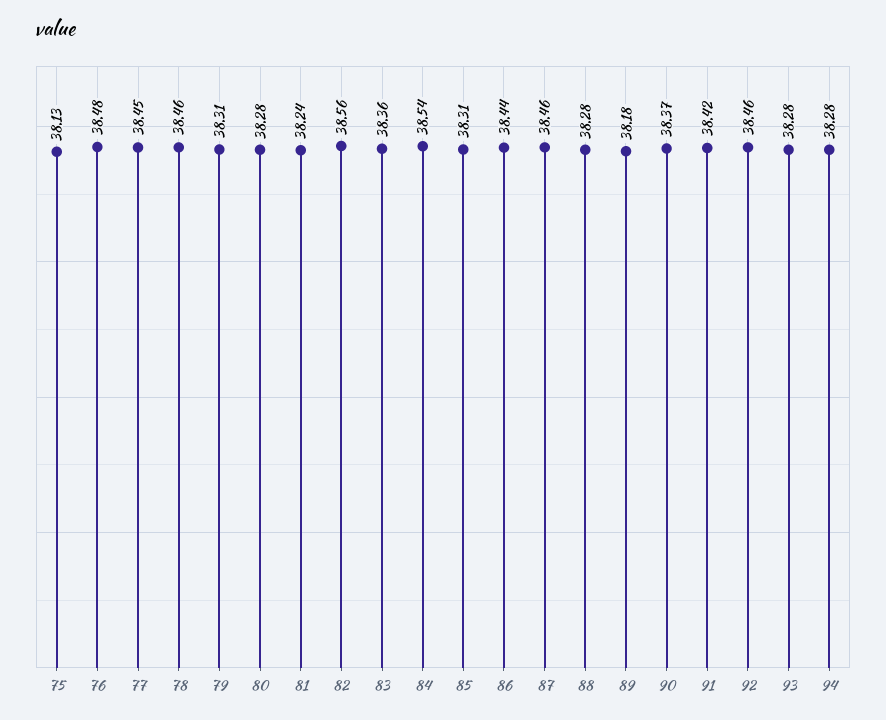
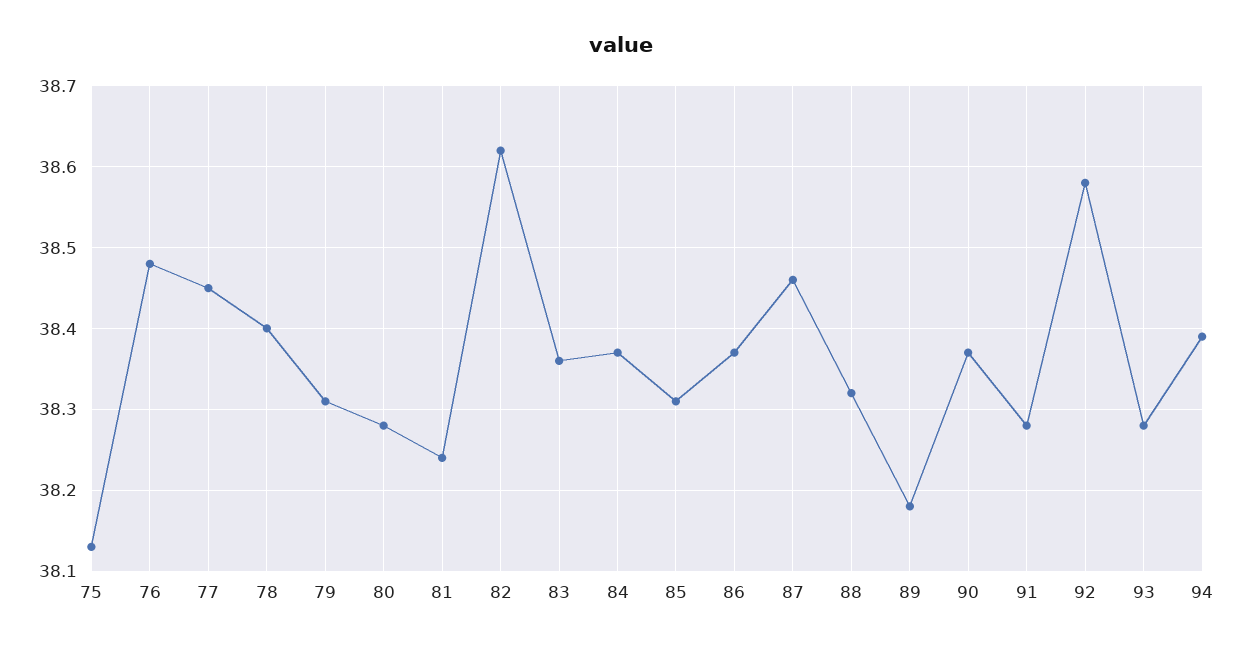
  {
    "75": 38.13,
    "76": 38.48,
    "77": 38.45,
-   "78": 38.46,
+   "78": 38.4,
    "79": 38.31,
    "80": 38.28,
    "81": 38.24,
-   "82": 38.56,
+   "82": 38.62,
    "83": 38.36,
-   "84": 38.54,
+   "84": 38.37,
    "85": 38.31,
-   "86": 38.44,
+   "86": 38.37,
    "87": 38.46,
-   "88": 38.28,
+   "88": 38.32,
    "89": 38.18,
    "90": 38.37,
-   "91": 38.42,
+   "91": 38.28,
-   "92": 38.46,
+   "92": 38.58,
    "93": 38.28,
-   "94": 38.28
+   "94": 38.39
  }

